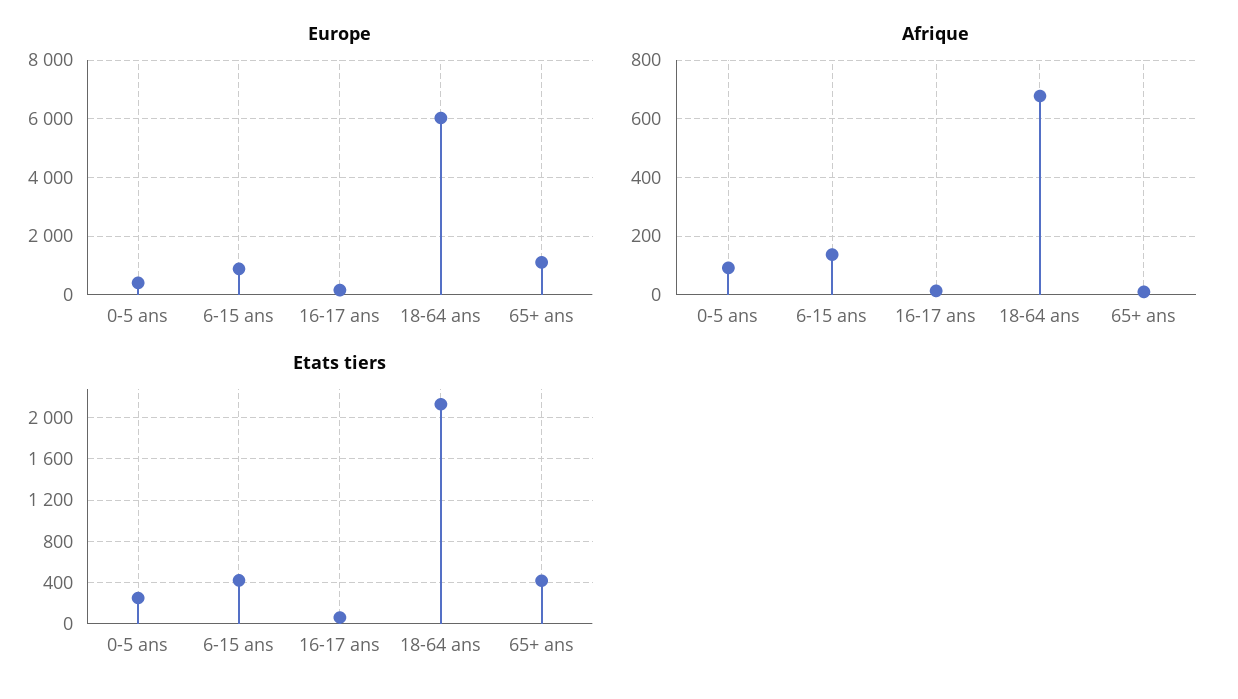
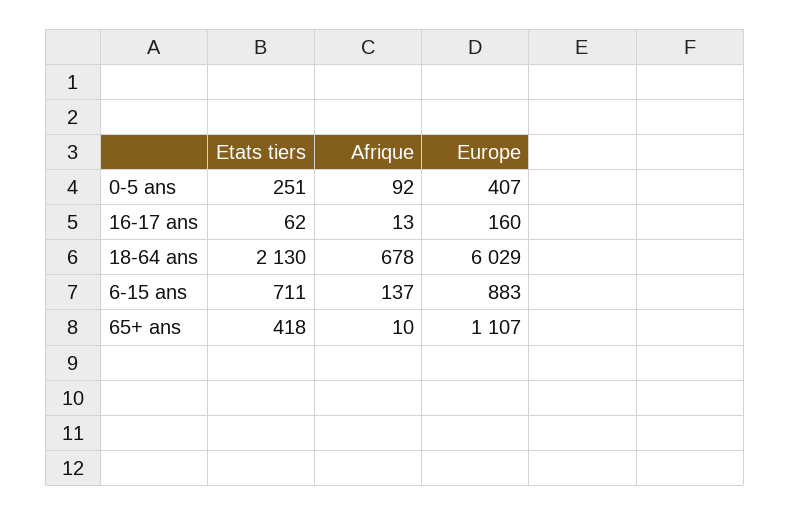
  {
    "Europe": {
      "0-5 ans": 407,
      "6-15 ans": 883,
      "16-17 ans": 160,
      "18-64 ans": 6029,
      "65+ ans": 1107
    },
    "Afrique": {
      "0-5 ans": 92,
      "6-15 ans": 137,
      "16-17 ans": 13,
      "18-64 ans": 678,
      "65+ ans": 10
    },
    "Etats tiers": {
      "0-5 ans": 251,
-     "6-15 ans": 400,
+     "6-15 ans": 711,
      "16-17 ans": 62,
      "18-64 ans": 2130,
      "65+ ans": 418
    }
  }

